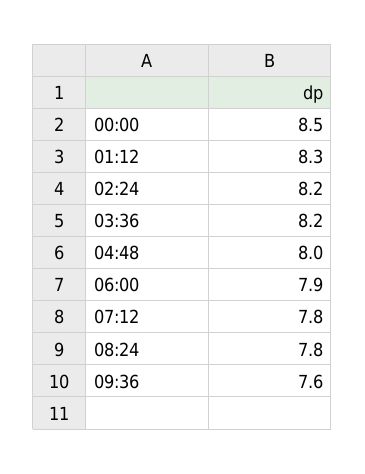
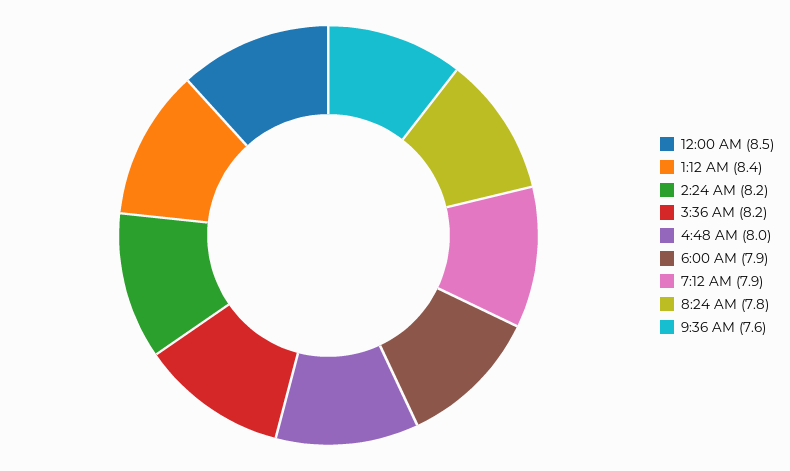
  {
    "00:00": 8.5,
-   "01:12": 8.3,
+   "01:12": 8.4,
    "02:24": 8.2,
    "03:36": 8.2,
    "04:48": 8,
    "06:00": 7.9,
-   "07:12": 7.8,
+   "07:12": 7.9,
    "08:24": 7.8,
    "09:36": 7.6
  }

